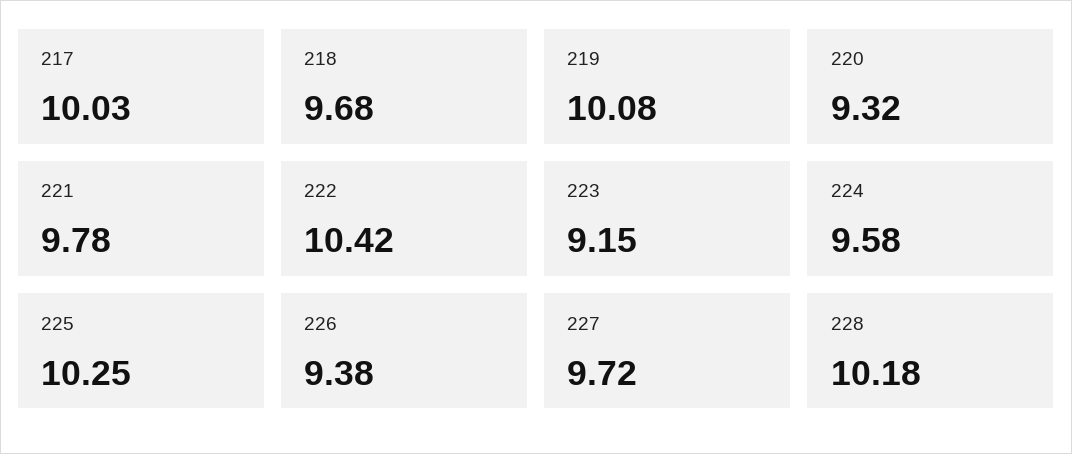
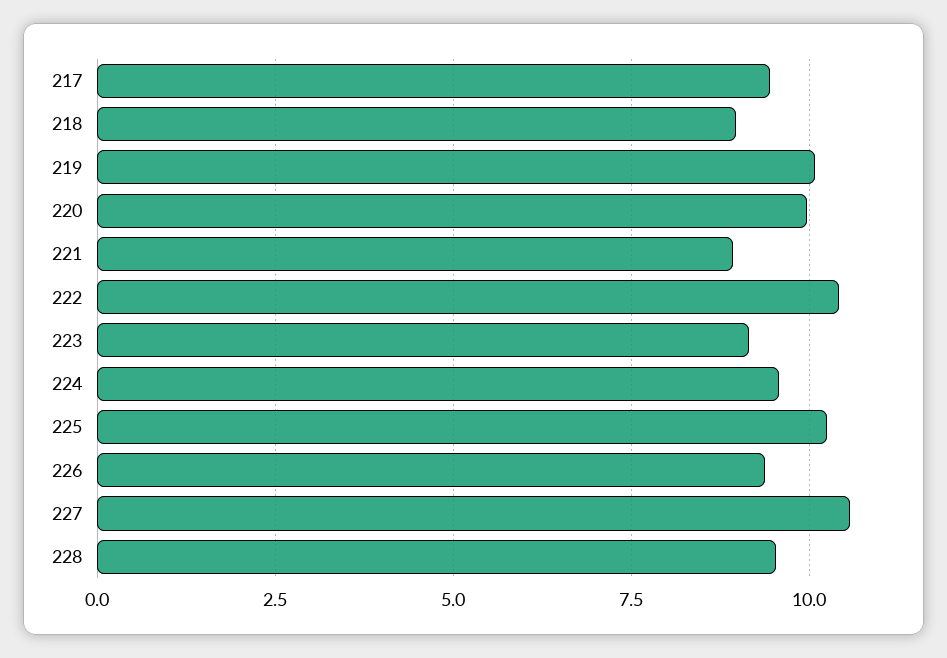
  {
-   "217": 10.03,
+   "217": 9.5,
-   "218": 9.68,
+   "218": 9,
    "219": 10.08,
-   "220": 9.32,
+   "220": 10,
-   "221": 9.78,
+   "221": 9,
    "222": 10.42,
    "223": 9.15,
    "224": 9.58,
    "225": 10.25,
    "226": 9.38,
-   "227": 9.72,
+   "227": 10.5,
-   "228": 10.18
+   "228": 9.5
  }

